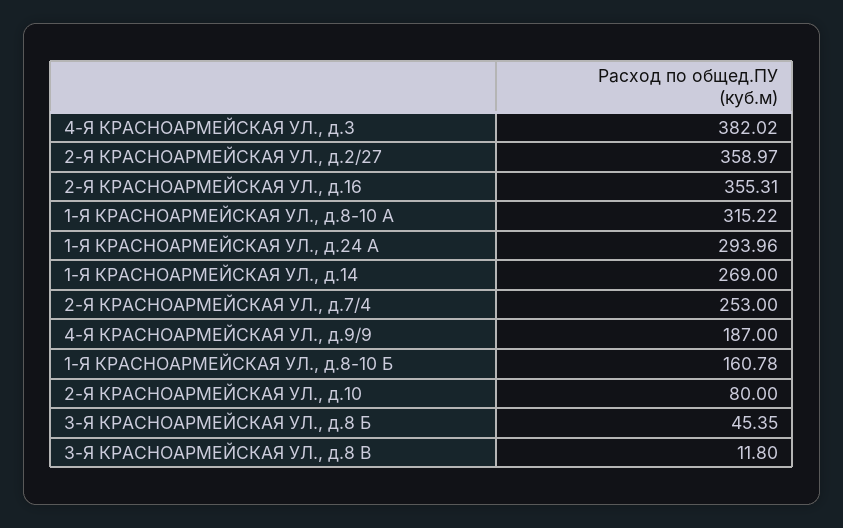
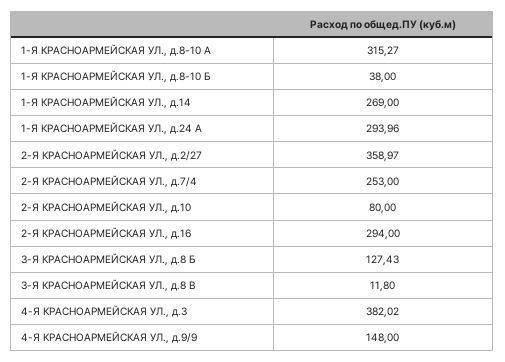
  {
    "4-Я КРАСНОАРМЕЙСКАЯ УЛ., д.3": 382.02,
    "2-Я КРАСНОАРМЕЙСКАЯ УЛ., д.2/27": 358.97,
-   "2-Я КРАСНОАРМЕЙСКАЯ УЛ., д.16": 355.31,
+   "2-Я КРАСНОАРМЕЙСКАЯ УЛ., д.16": 294,
-   "1-Я КРАСНОАРМЕЙСКАЯ УЛ., д.8-10 А": 315.22,
+   "1-Я КРАСНОАРМЕЙСКАЯ УЛ., д.8-10 А": 315.27,
    "1-Я КРАСНОАРМЕЙСКАЯ УЛ., д.24 А": 293.96,
    "1-Я КРАСНОАРМЕЙСКАЯ УЛ., д.14": 269,
    "2-Я КРАСНОАРМЕЙСКАЯ УЛ., д.7/4": 253,
-   "4-Я КРАСНОАРМЕЙСКАЯ УЛ., д.9/9": 187,
+   "4-Я КРАСНОАРМЕЙСКАЯ УЛ., д.9/9": 148,
-   "1-Я КРАСНОАРМЕЙСКАЯ УЛ., д.8-10 Б": 160.78,
+   "1-Я КРАСНОАРМЕЙСКАЯ УЛ., д.8-10 Б": 38,
    "2-Я КРАСНОАРМЕЙСКАЯ УЛ., д.10": 80,
-   "3-Я КРАСНОАРМЕЙСКАЯ УЛ., д.8 Б": 45.35,
+   "3-Я КРАСНОАРМЕЙСКАЯ УЛ., д.8 Б": 127.43,
    "3-Я КРАСНОАРМЕЙСКАЯ УЛ., д.8 В": 11.8
  }

